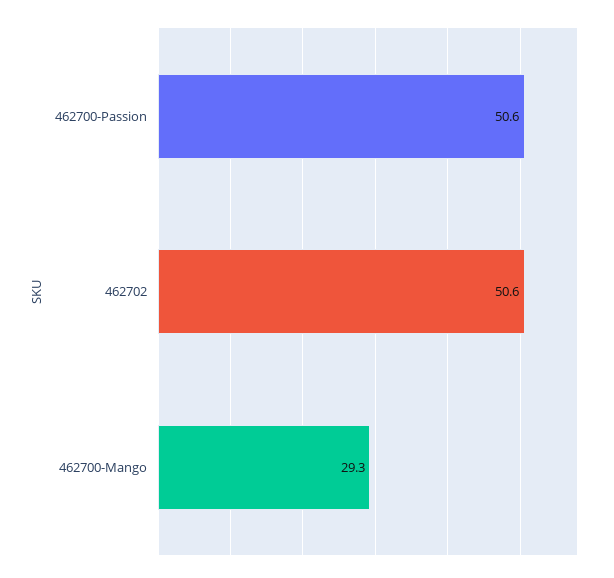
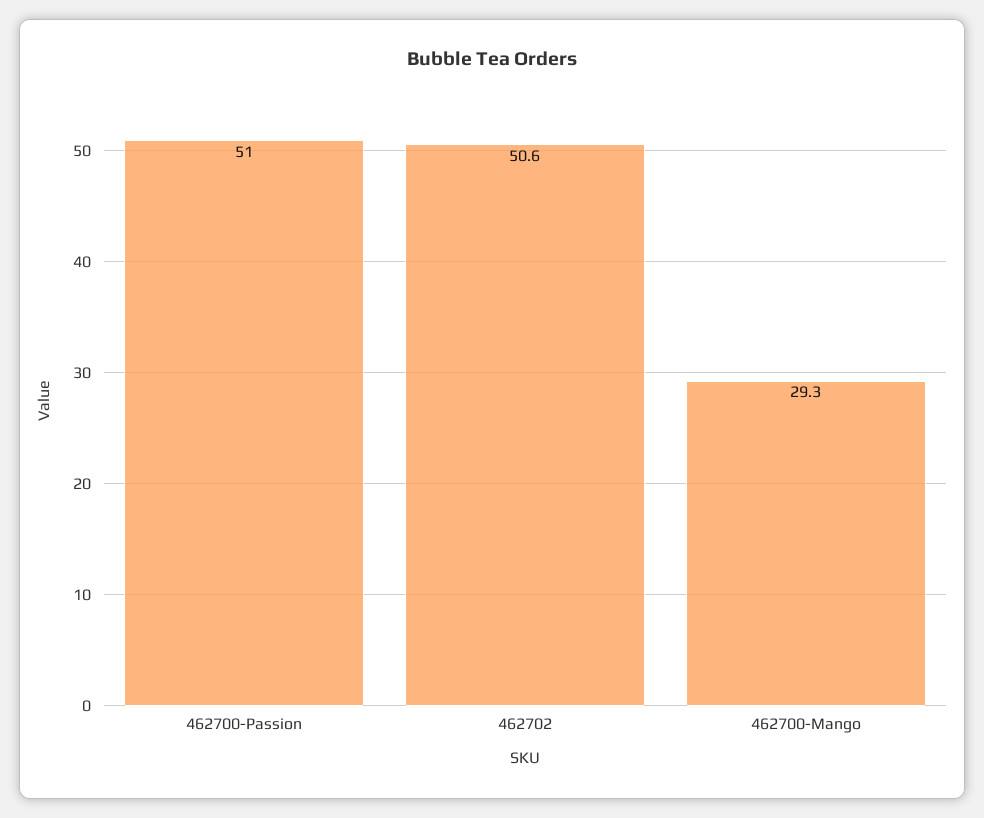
  {
-   "462700-Passion": 50.6,
+   "462700-Passion": 51,
    "462702": 50.6,
    "462700-Mango": 29.3
  }

